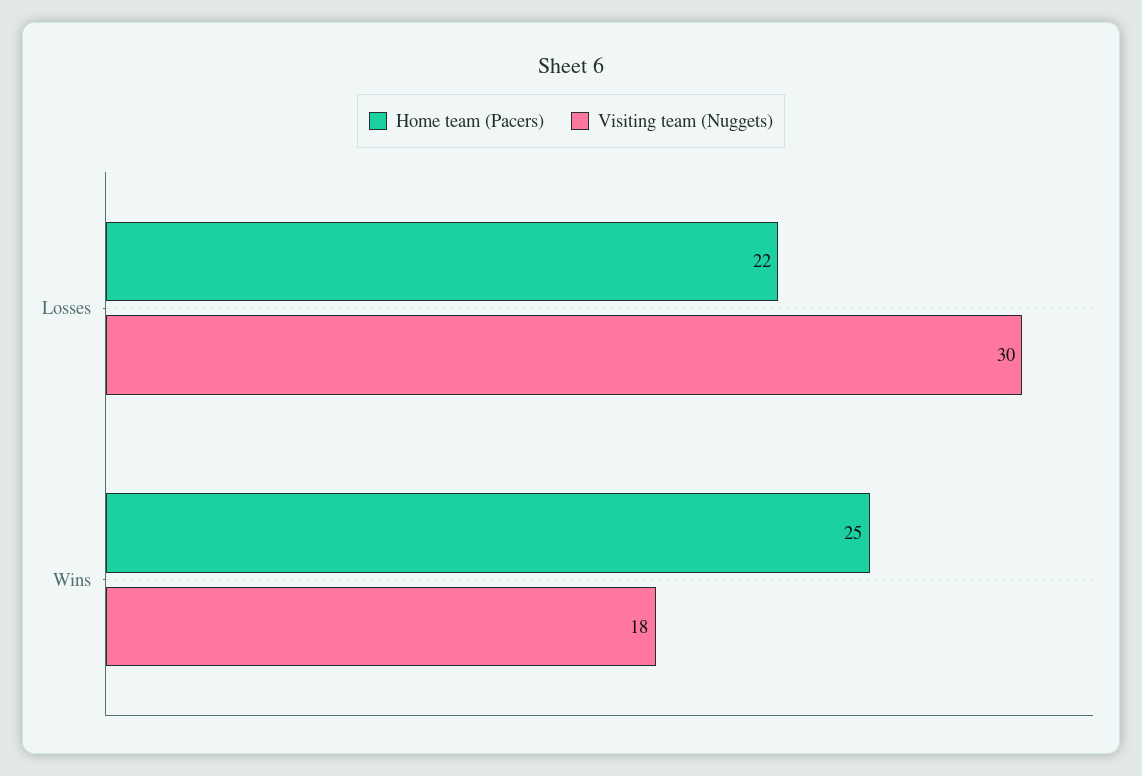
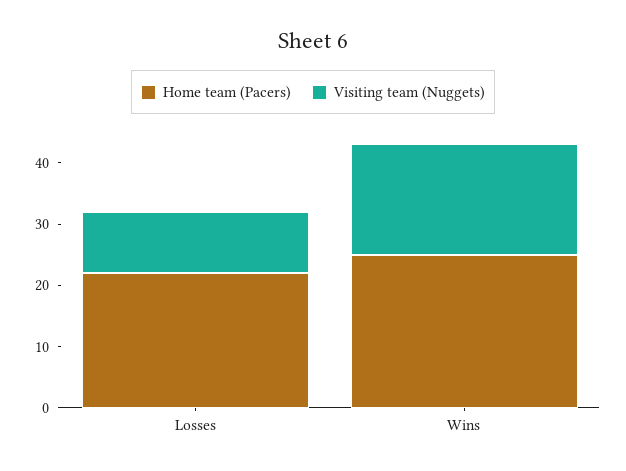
  {
    "Home team (Pacers)": {
      "Losses": 22,
      "Wins": 25
    },
    "Visiting team (Nuggets)": {
-     "Losses": 30,
+     "Losses": 10,
      "Wins": 18
    }
  }

